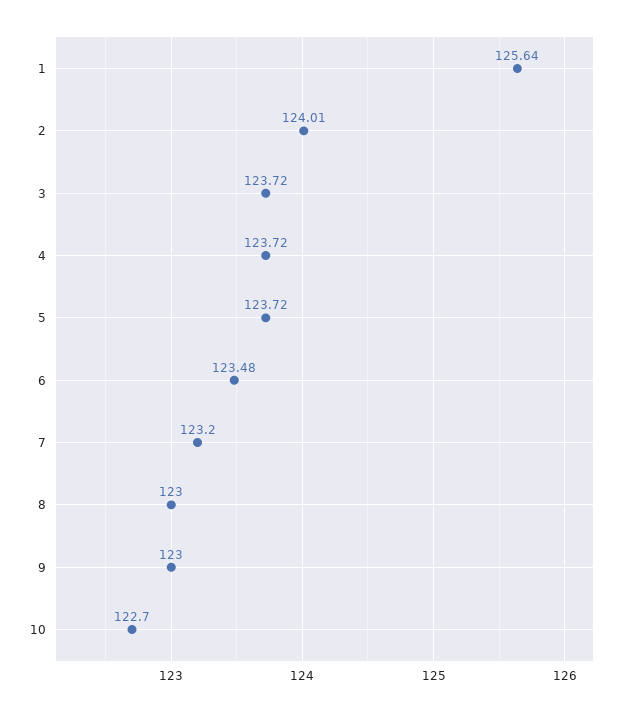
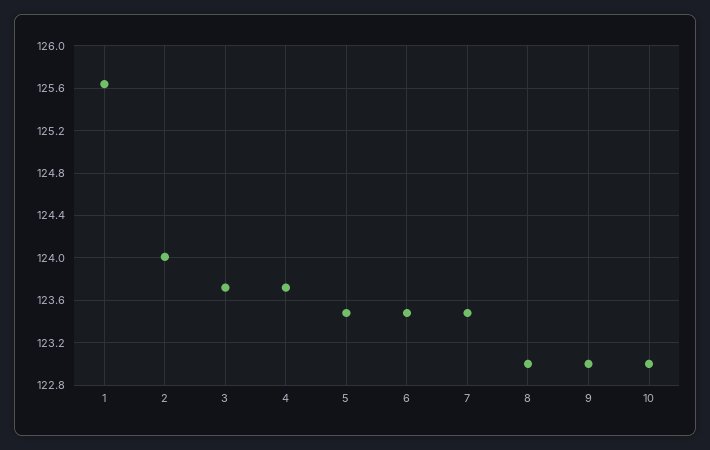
  {
    "1": 125.64,
    "2": 124.01,
    "3": 123.72,
    "4": 123.72,
-   "5": 123.72,
+   "5": 123.5,
    "6": 123.48,
-   "7": 123.2,
+   "7": 123.5,
    "8": 123,
    "9": 123,
-   "10": 122.7
+   "10": 123
  }

